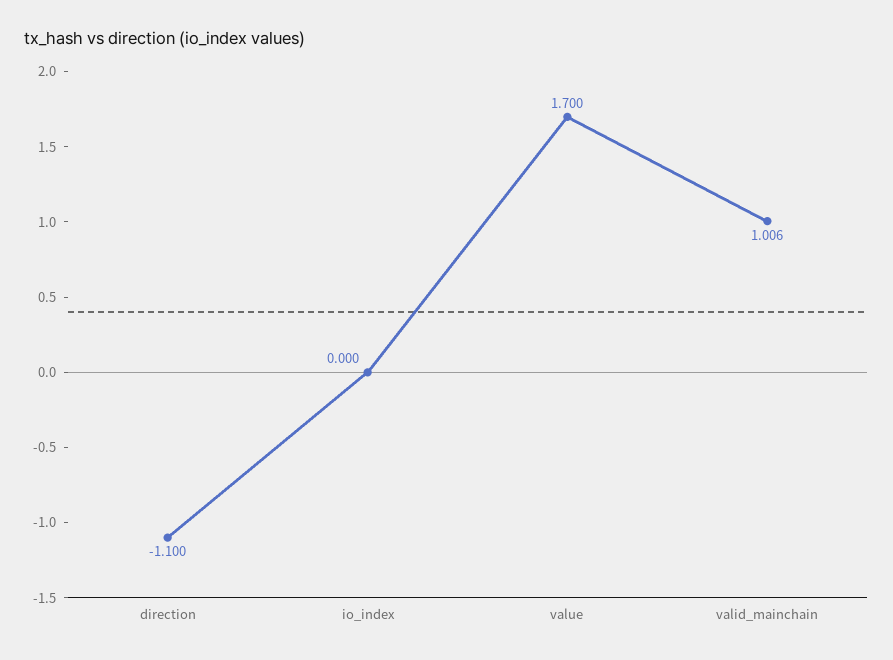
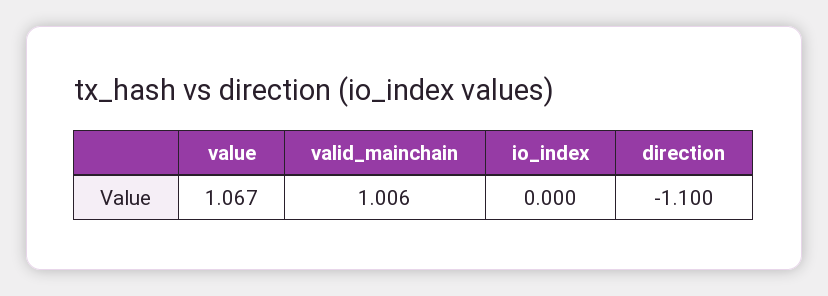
  {
    "direction": -1.1,
    "io_index": 0,
-   "value": 1.7,
+   "value": 1.067,
    "valid_mainchain": 1.006
  }

